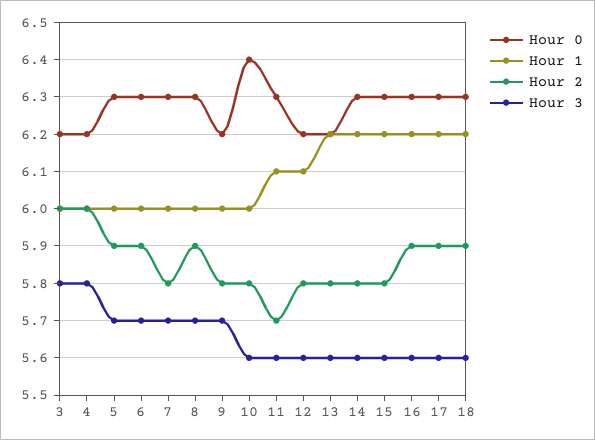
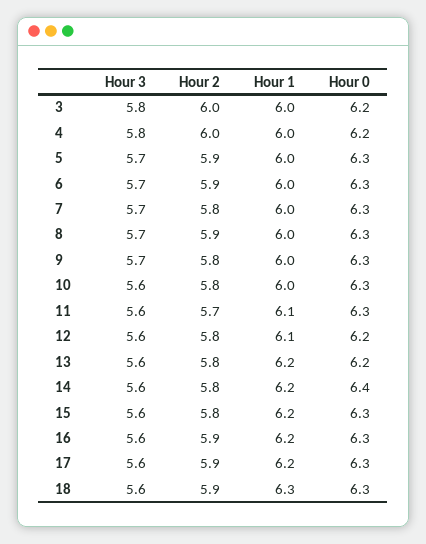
  {
    "Hour 0": {
      "3": 6.2,
      "4": 6.2,
      "5": 6.3,
      "6": 6.3,
      "7": 6.3,
      "8": 6.3,
-     "9": 6.2,
+     "9": 6.3,
-     "10": 6.4,
+     "10": 6.3,
      "11": 6.3,
      "12": 6.2,
      "13": 6.2,
-     "14": 6.3,
+     "14": 6.4,
      "15": 6.3,
      "16": 6.3,
      "17": 6.3,
      "18": 6.3
    },
    "Hour 1": {
      "3": 6,
      "4": 6,
      "5": 6,
      "6": 6,
      "7": 6,
      "8": 6,
      "9": 6,
      "10": 6,
      "11": 6.1,
      "12": 6.1,
      "13": 6.2,
      "14": 6.2,
      "15": 6.2,
      "16": 6.2,
      "17": 6.2,
-     "18": 6.2
+     "18": 6.3
    },
    "Hour 2": {
      "3": 6,
      "4": 6,
      "5": 5.9,
      "6": 5.9,
      "7": 5.8,
      "8": 5.9,
      "9": 5.8,
      "10": 5.8,
      "11": 5.7,
      "12": 5.8,
      "13": 5.8,
      "14": 5.8,
      "15": 5.8,
      "16": 5.9,
      "17": 5.9,
      "18": 5.9
    },
    "Hour 3": {
      "3": 5.8,
      "4": 5.8,
      "5": 5.7,
      "6": 5.7,
      "7": 5.7,
      "8": 5.7,
      "9": 5.7,
      "10": 5.6,
      "11": 5.6,
      "12": 5.6,
      "13": 5.6,
      "14": 5.6,
      "15": 5.6,
      "16": 5.6,
      "17": 5.6,
      "18": 5.6
    }
  }

